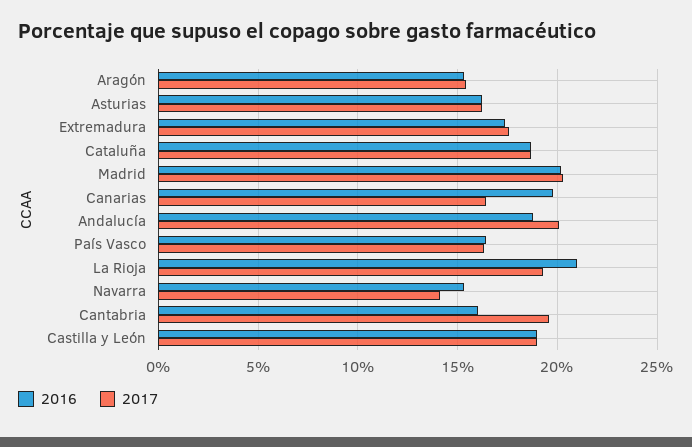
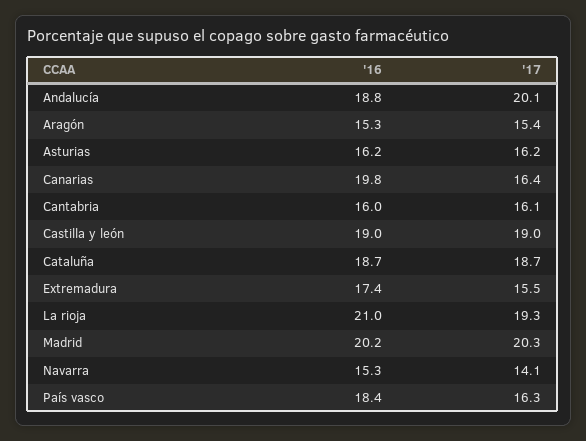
  {
    "2016": {
      "Aragón": 15.3,
      "Asturias": 16.2,
      "Extremadura": 17.4,
      "Cataluña": 18.7,
      "Madrid": 20.2,
      "Canarias": 19.8,
      "Andalucía": 18.8,
-     "País Vasco": 16.5,
+     "País Vasco": 18.4,
      "La Rioja": 21,
      "Navarra": 15.3,
      "Cantabria": 16,
      "Castilla y León": 19
    },
    "2017": {
      "Aragón": 15.4,
      "Asturias": 16.2,
-     "Extremadura": 17.5,
+     "Extremadura": 15.5,
      "Cataluña": 18.7,
      "Madrid": 20.3,
      "Canarias": 16.4,
      "Andalucía": 20.1,
      "País Vasco": 16.3,
      "La Rioja": 19.3,
      "Navarra": 14.1,
-     "Cantabria": 19.5,
+     "Cantabria": 16.1,
      "Castilla y León": 19
    }
  }

